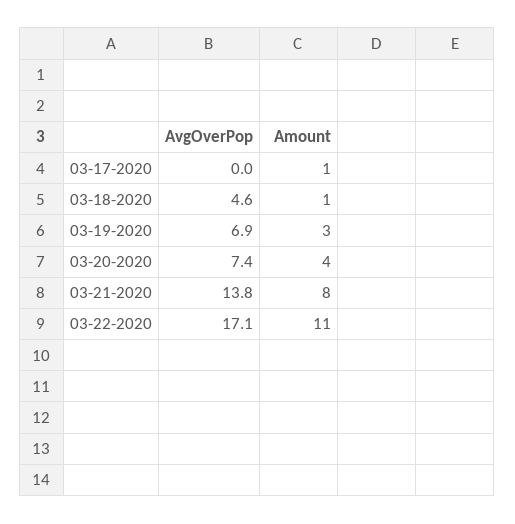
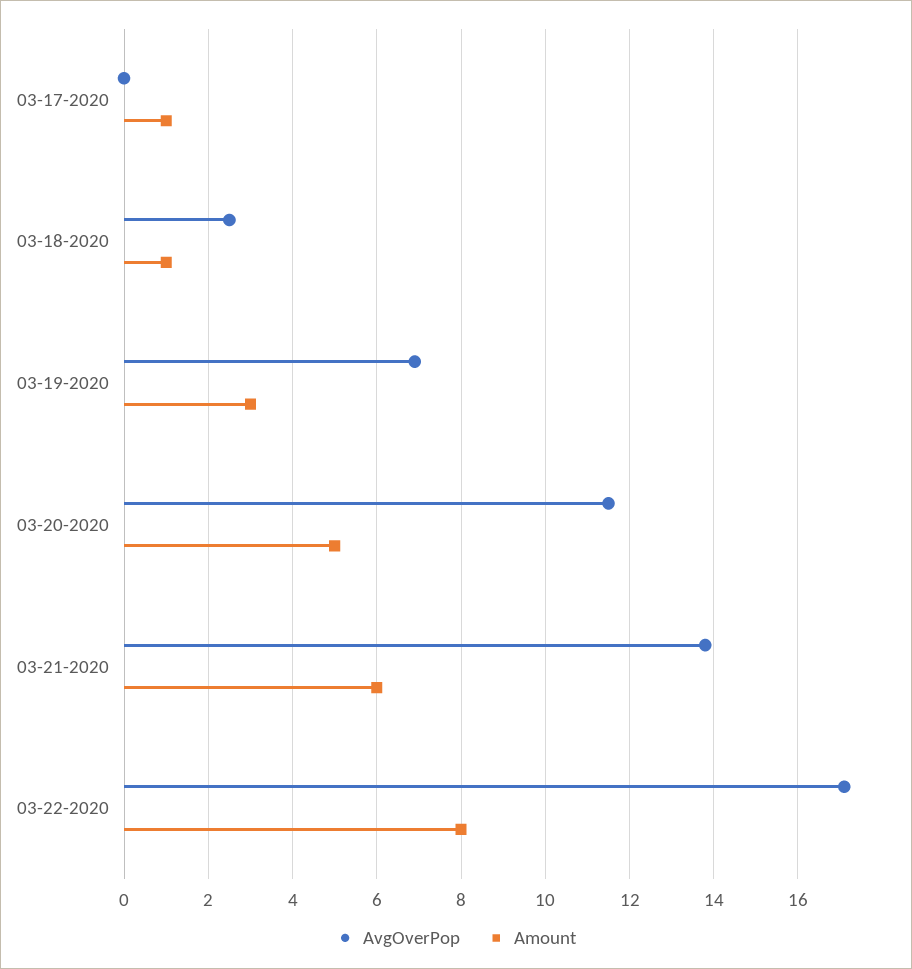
  {
    "AvgOverPop": {
      "03-17-2020": 0,
-     "03-18-2020": 4.6,
+     "03-18-2020": 2.5,
      "03-19-2020": 6.9,
-     "03-20-2020": 7.4,
+     "03-20-2020": 11.5,
      "03-21-2020": 13.8,
      "03-22-2020": 17.1
    },
    "Amount": {
      "03-17-2020": 1,
      "03-18-2020": 1,
      "03-19-2020": 3,
-     "03-20-2020": 4,
+     "03-20-2020": 5,
-     "03-21-2020": 8,
+     "03-21-2020": 6,
-     "03-22-2020": 11
+     "03-22-2020": 8
    }
  }

